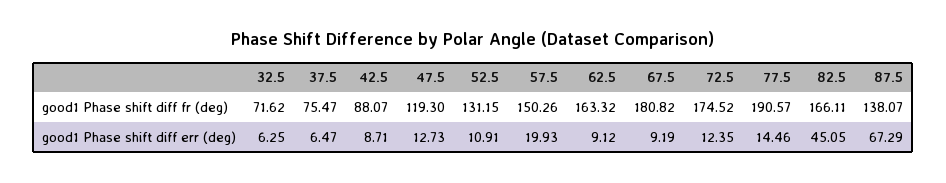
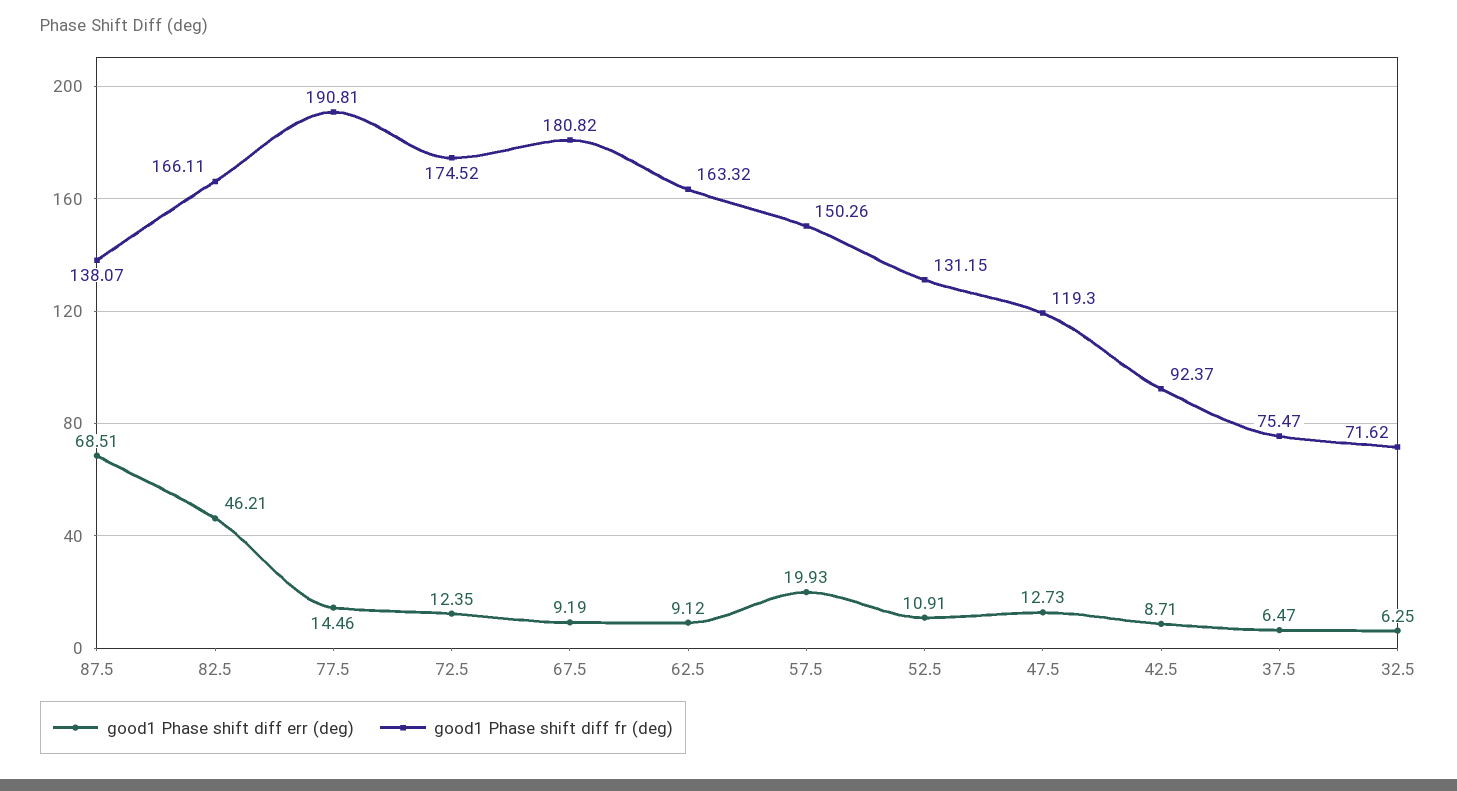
  {
    "good1 Phase shift diff fr (deg)": {
      "32.5": 71.62,
      "37.5": 75.47,
-     "42.5": 88.07,
+     "42.5": 92.37,
      "47.5": 119.3,
      "52.5": 131.15,
      "57.5": 150.26,
      "62.5": 163.32,
      "67.5": 180.82,
      "72.5": 174.52,
-     "77.5": 190.57,
+     "77.5": 190.81,
      "82.5": 166.11,
      "87.5": 138.07
    },
    "good1 Phase shift diff err (deg)": {
      "32.5": 6.25,
      "37.5": 6.47,
      "42.5": 8.71,
      "47.5": 12.73,
      "52.5": 10.91,
      "57.5": 19.93,
      "62.5": 9.12,
      "67.5": 9.19,
      "72.5": 12.35,
      "77.5": 14.46,
-     "82.5": 45.05,
+     "82.5": 46.21,
-     "87.5": 67.29
+     "87.5": 68.51
    }
  }

